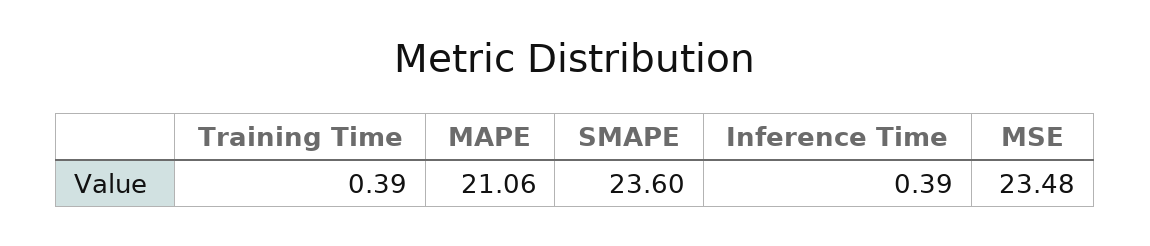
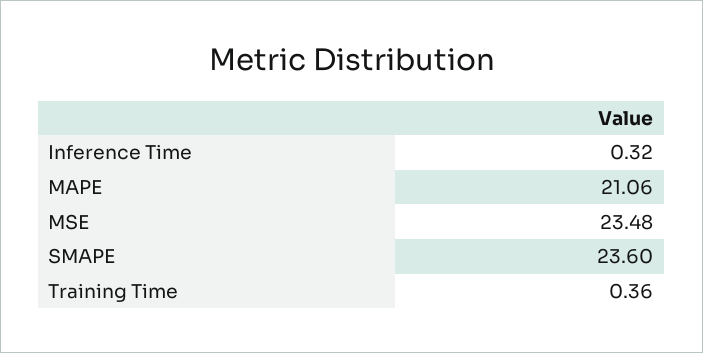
  {
-   "Training Time": 0.39,
+   "Training Time": 0.36,
    "MAPE": 21.06,
    "SMAPE": 23.6,
-   "Inference Time": 0.39,
+   "Inference Time": 0.32,
    "MSE": 23.48
  }

